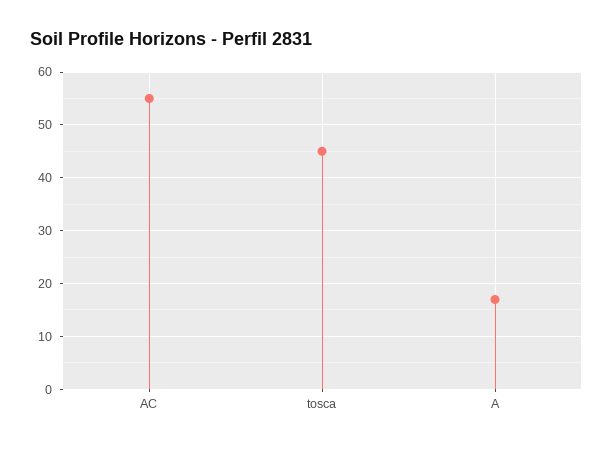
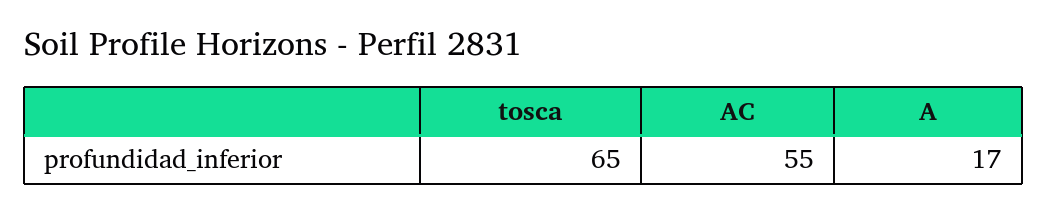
  {
    "AC": 55,
-   "tosca": 45,
+   "tosca": 65,
    "A": 17
  }

